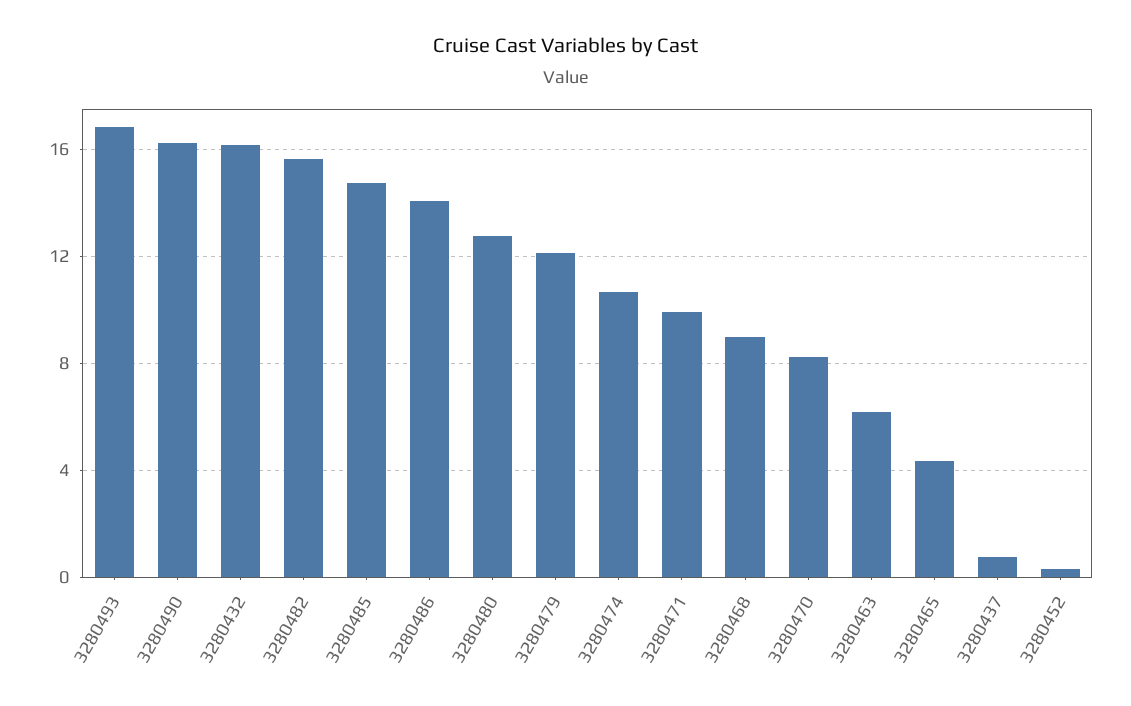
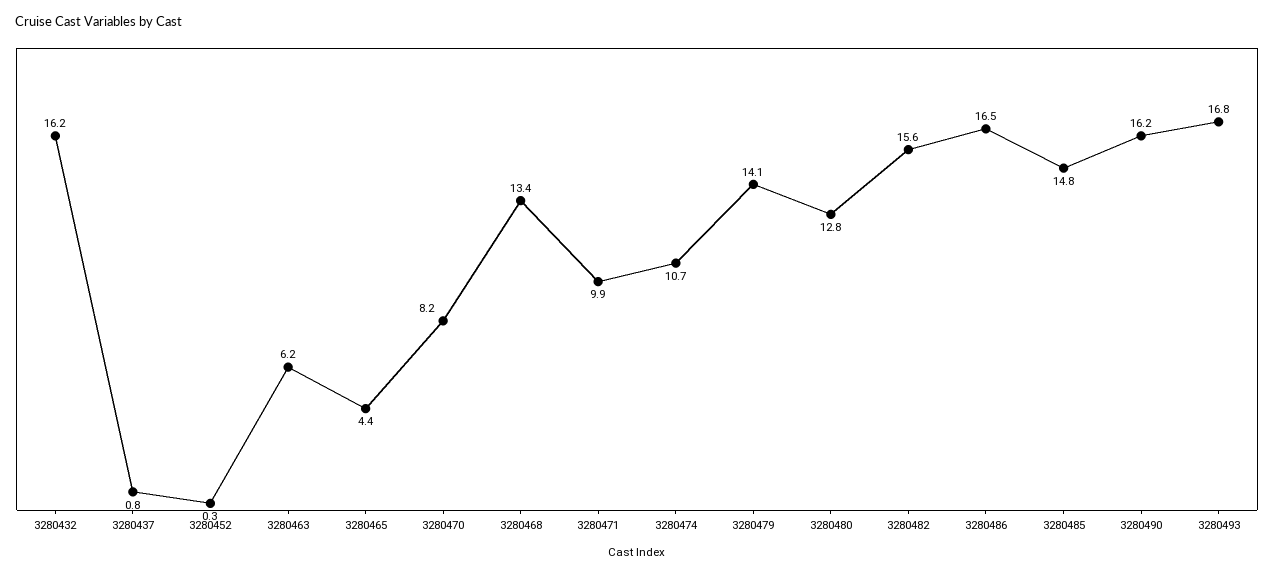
  {
    "3280493": 16.8,
    "3280490": 16.2,
    "3280432": 16.2,
    "3280482": 15.6,
    "3280485": 14.8,
-   "3280486": 14,
+   "3280486": 16.5,
    "3280480": 12.8,
-   "3280479": 12,
+   "3280479": 14.1,
    "3280474": 10.7,
    "3280471": 9.9,
-   "3280468": 9,
+   "3280468": 13.4,
    "3280470": 8.2,
    "3280463": 6.2,
    "3280465": 4.4,
    "3280437": 0.8,
    "3280452": 0.3
  }

